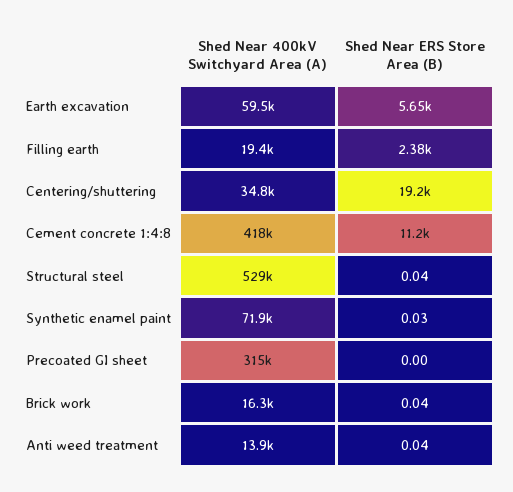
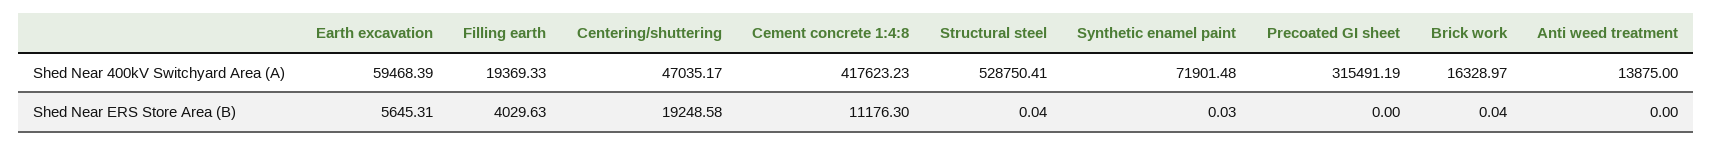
  {
    "Shed Near 400kV Switchyard Area (A)": {
      "Earth excavation": 59468.39,
      "Filling earth": 19369.33,
-     "Centering/shuttering": 34800,
+     "Centering/shuttering": 47035.17,
      "Cement concrete 1:4:8": 417623.23,
      "Structural steel": 528750.41,
      "Synthetic enamel paint": 71901.48,
      "Precoated GI sheet": 315491.19,
      "Brick work": 16328.97,
      "Anti weed treatment": 13875
    },
    "Shed Near ERS Store Area (B)": {
      "Earth excavation": 5645.31,
-     "Filling earth": 2380,
+     "Filling earth": 4029.63,
      "Centering/shuttering": 19248.58,
      "Cement concrete 1:4:8": 11176.3,
      "Structural steel": 0.04,
      "Synthetic enamel paint": 0.03,
      "Precoated GI sheet": 0,
      "Brick work": 0.04,
-     "Anti weed treatment": 0.04
+     "Anti weed treatment": 0
    }
  }

